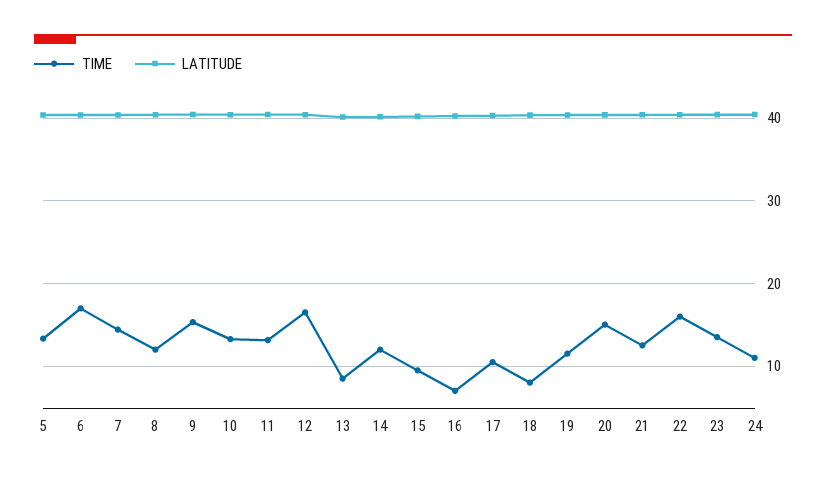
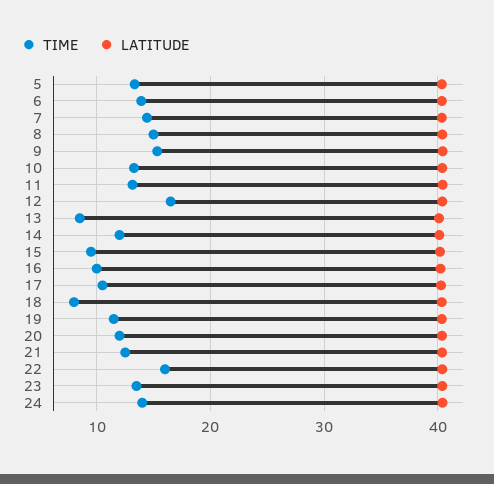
  {
    "TIME": {
      "5": 13,
-     "6": 17,
+     "6": 14,
      "7": 14,
-     "8": 12,
+     "8": 15,
      "9": 15,
      "10": 13,
      "11": 13,
      "12": 17,
      "13": 9,
      "14": 12,
      "15": 10,
-     "16": 7,
+     "16": 10,
      "17": 11,
      "18": 8,
      "19": 12,
-     "20": 15,
+     "20": 12,
      "21": 13,
      "22": 16,
      "23": 14,
-     "24": 11
+     "24": 14
    },
    "LATITUDE": {
      "5": 40,
      "6": 40,
      "7": 40,
      "8": 40,
      "9": 40,
      "10": 40,
      "11": 40,
      "12": 40,
      "13": 40,
      "14": 40,
      "15": 40,
      "16": 40,
      "17": 40,
      "18": 40,
      "19": 40,
      "20": 40,
      "21": 40,
      "22": 40,
      "23": 40,
      "24": 40
    }
  }

